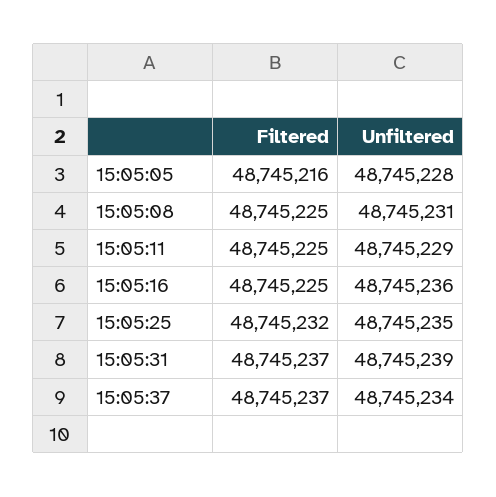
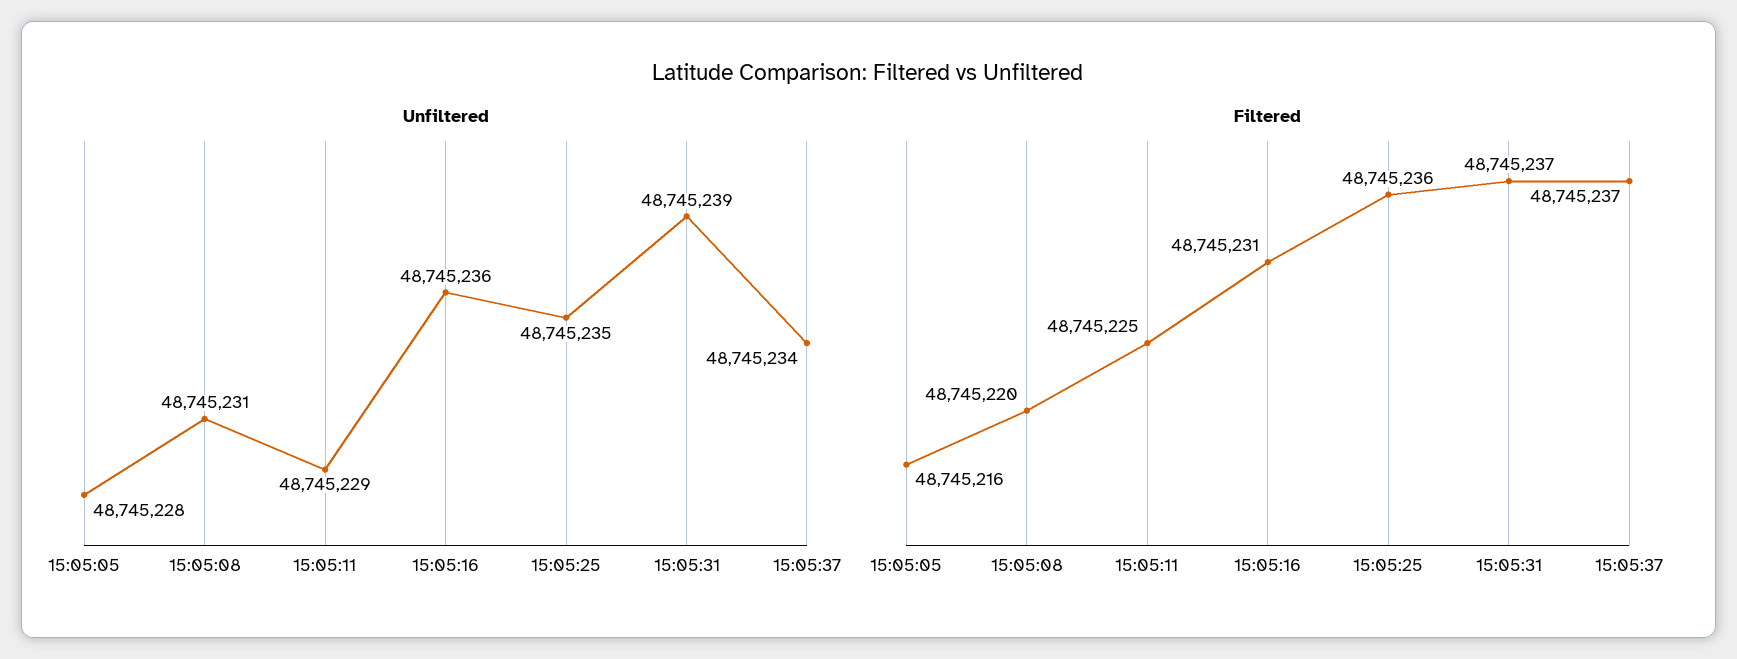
  {
    "Filtered": {
      "15:05:05": 48745216,
-     "15:05:08": 48745225,
+     "15:05:08": 48745220,
      "15:05:11": 48745225,
-     "15:05:16": 48745225,
+     "15:05:16": 48745231,
-     "15:05:25": 48745232,
+     "15:05:25": 48745236,
      "15:05:31": 48745237,
      "15:05:37": 48745237
    },
    "Unfiltered": {
      "15:05:05": 48745228,
      "15:05:08": 48745231,
      "15:05:11": 48745229,
      "15:05:16": 48745236,
      "15:05:25": 48745235,
      "15:05:31": 48745239,
      "15:05:37": 48745234
    }
  }

